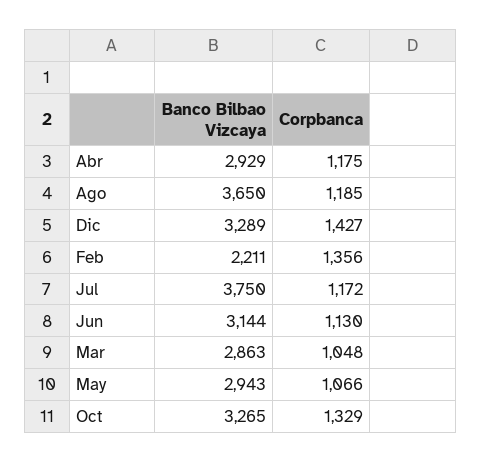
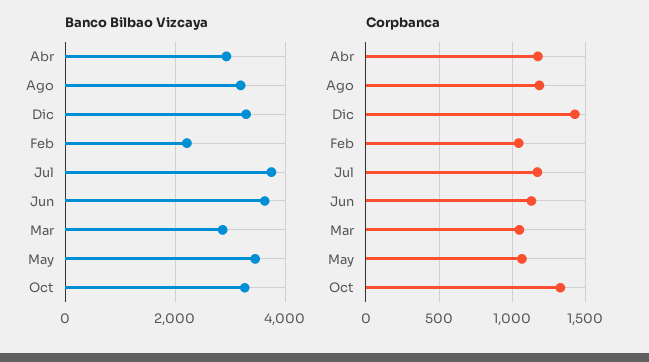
  {
    "Banco Bilbao Vizcaya": {
      "Abr": 2929,
-     "Ago": 3650,
+     "Ago": 3200,
      "Dic": 3289,
      "Feb": 2211,
      "Jul": 3750,
-     "Jun": 3144,
+     "Jun": 3600,
      "Mar": 2863,
-     "May": 2943,
+     "May": 3400,
      "Oct": 3265
    },
    "Corpbanca": {
      "Abr": 1175,
      "Ago": 1185,
      "Dic": 1427,
-     "Feb": 1356,
+     "Feb": 1050,
      "Jul": 1172,
      "Jun": 1130,
      "Mar": 1048,
      "May": 1066,
      "Oct": 1329
    }
  }

